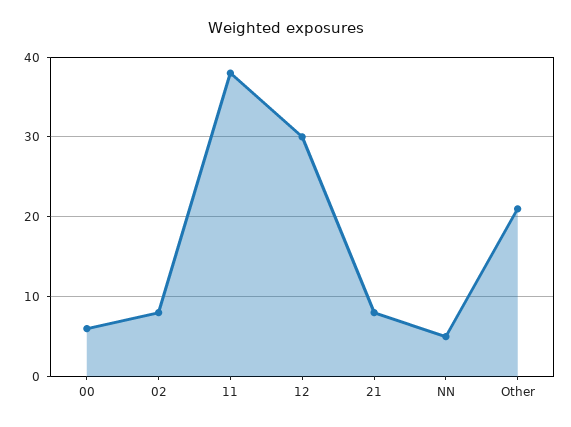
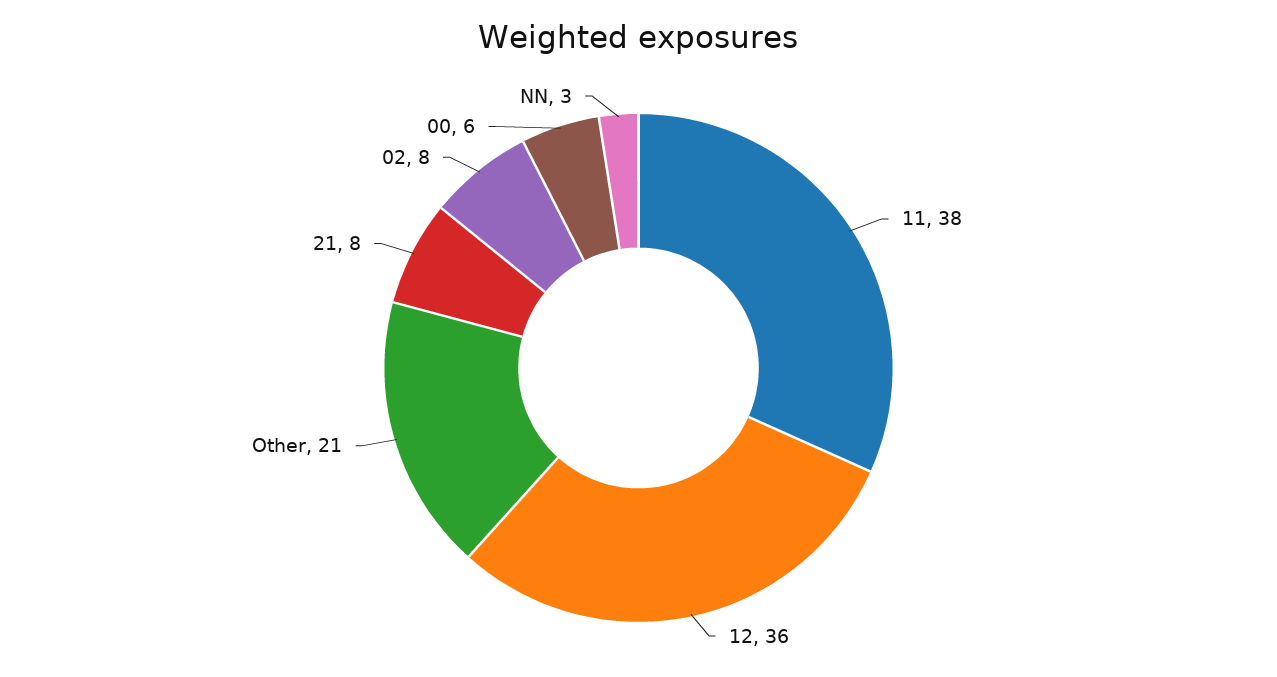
  {
    "00": 6,
    "02": 8,
    "11": 38,
-   "12": 30,
+   "12": 36,
    "21": 8,
-   "NN": 5,
+   "NN": 3,
    "Other": 21
  }

